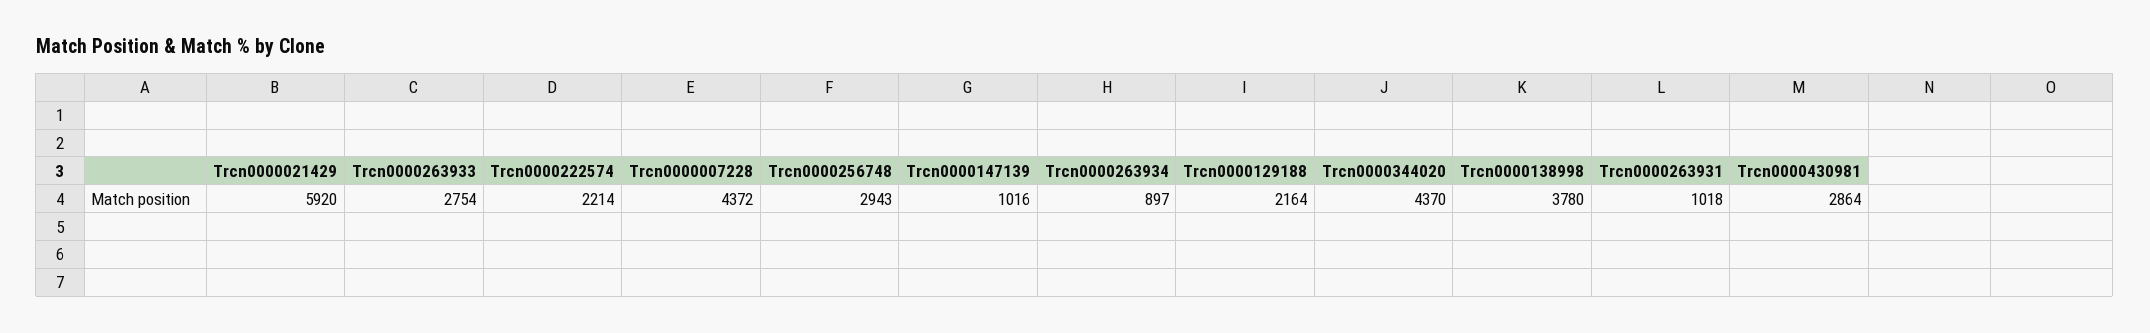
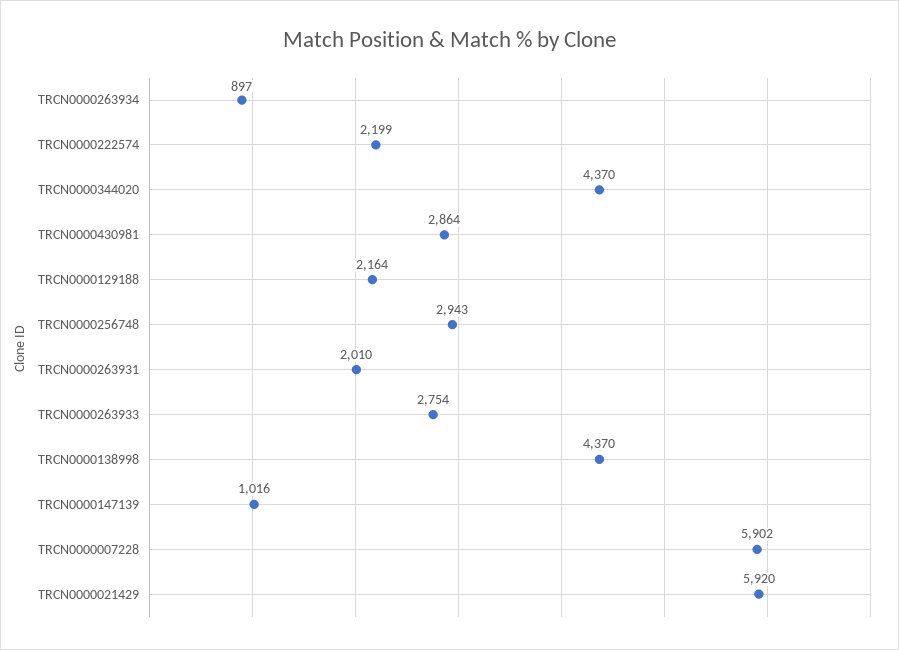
  {
    "Trcn0000021429": 5920,
    "Trcn0000263933": 2754,
-   "Trcn0000222574": 2214,
+   "Trcn0000222574": 2199,
-   "Trcn0000007228": 4372,
+   "Trcn0000007228": 5902,
    "Trcn0000256748": 2943,
    "Trcn0000147139": 1016,
    "Trcn0000263934": 897,
    "Trcn0000129188": 2164,
    "Trcn0000344020": 4370,
-   "Trcn0000138998": 3780,
+   "Trcn0000138998": 4370,
-   "Trcn0000263931": 1018,
+   "Trcn0000263931": 2010,
    "Trcn0000430981": 2864
  }

